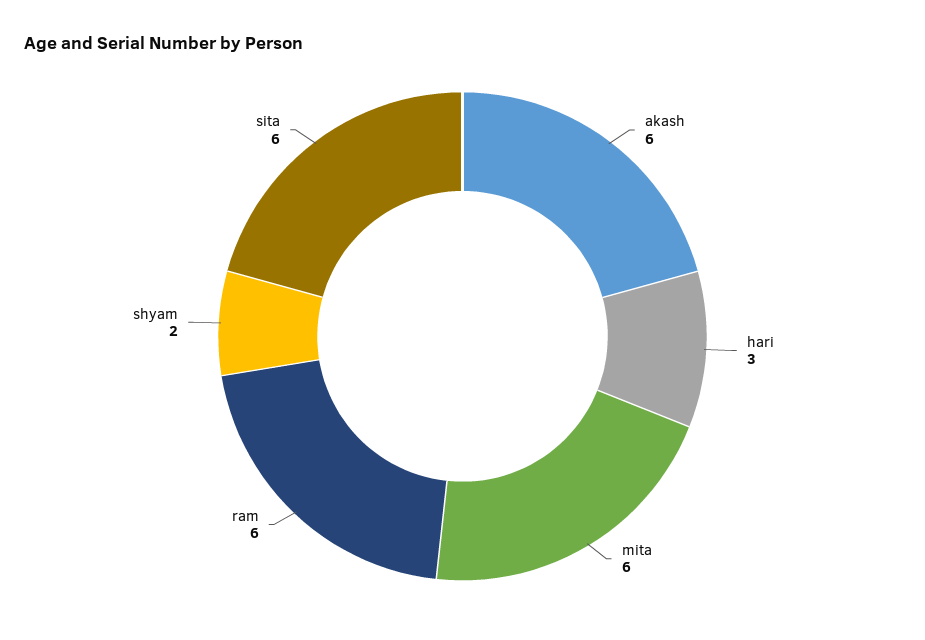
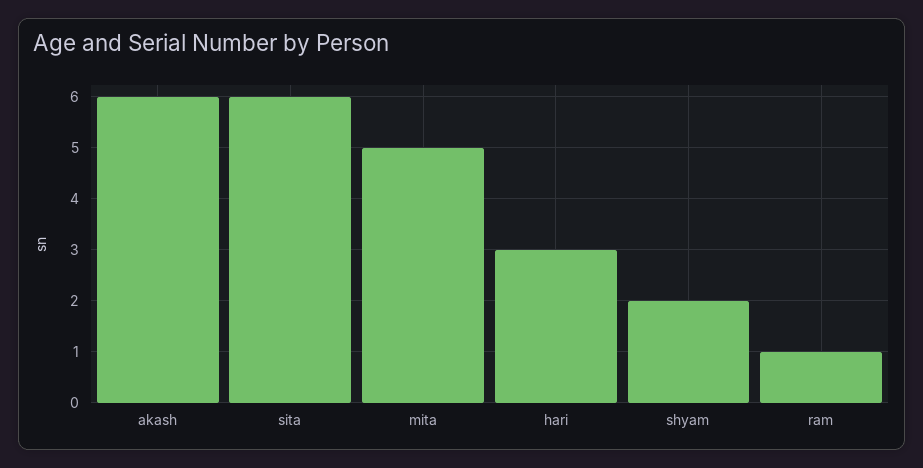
  {
    "akash": 6,
    "hari": 3,
-   "mita": 6,
+   "mita": 5,
-   "ram": 6,
+   "ram": 1,
    "shyam": 2,
    "sita": 6
  }

